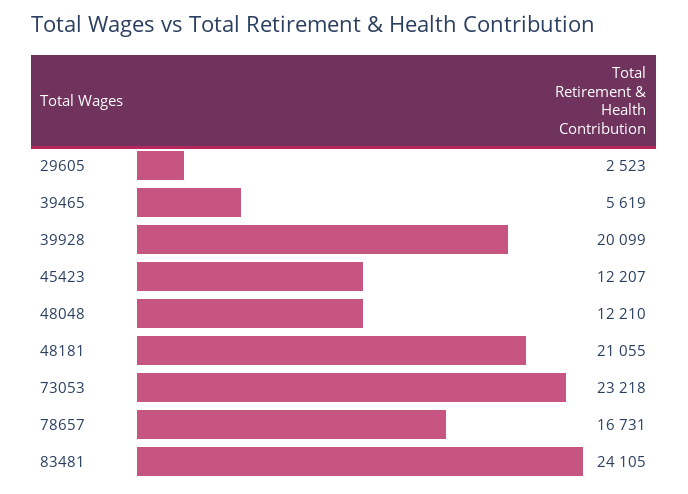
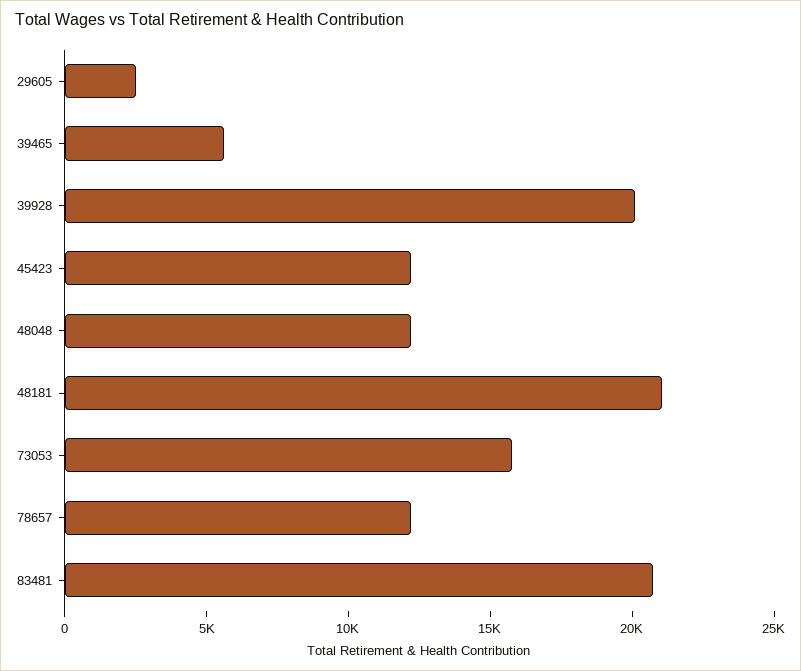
  {
    "29605": 2523,
    "39465": 5619,
    "39928": 20099,
    "45423": 12207,
    "48048": 12210,
    "48181": 21055,
-   "73053": 23218,
+   "73053": 16000,
-   "78657": 16731,
+   "78657": 12000,
-   "83481": 24105
+   "83481": 21000
  }

